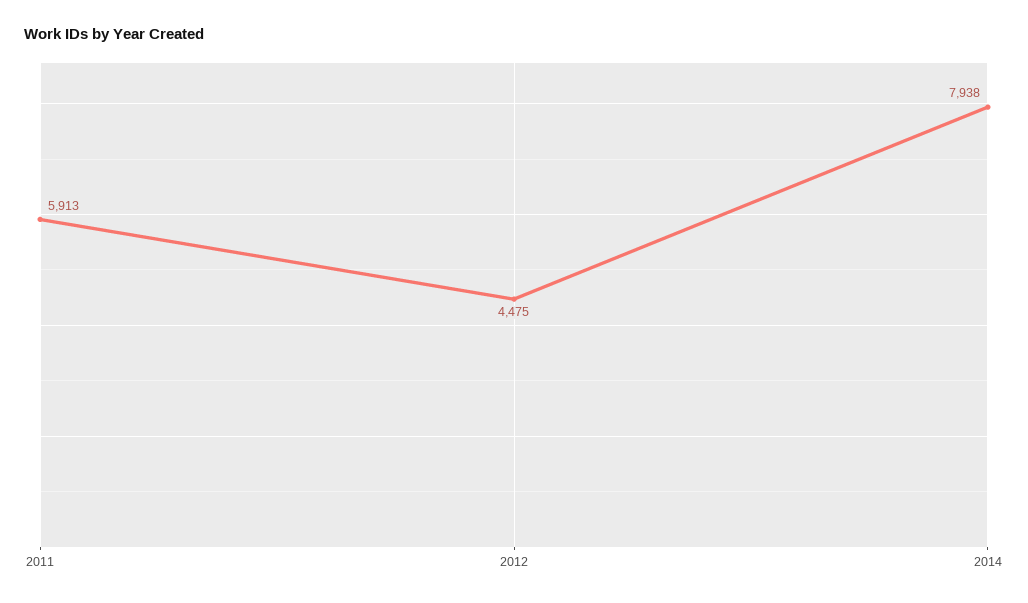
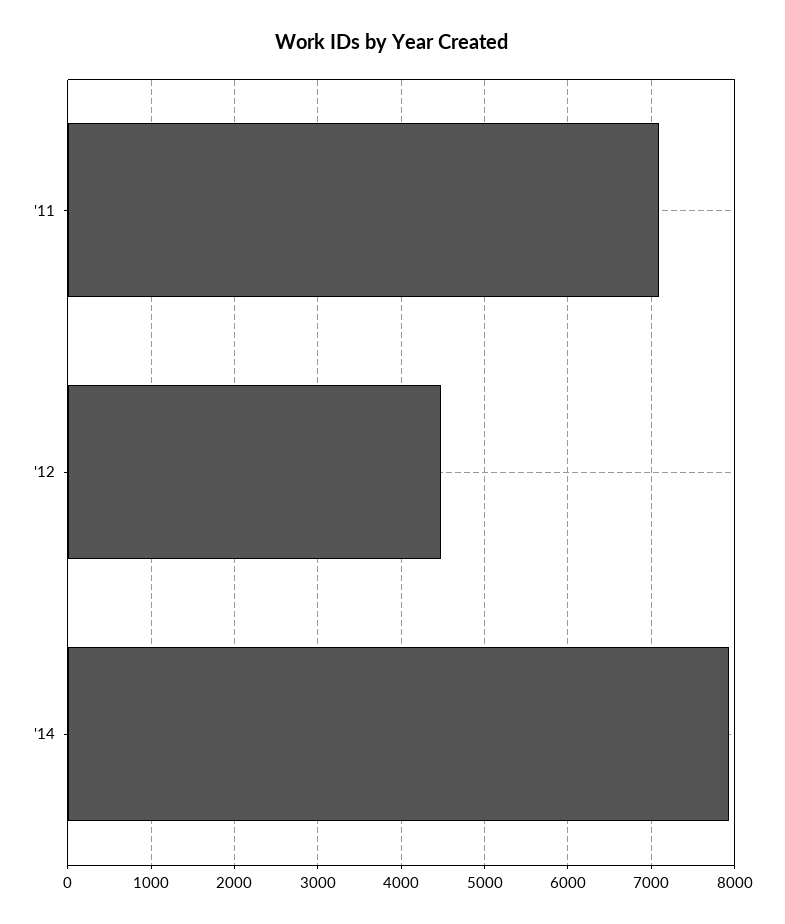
  {
-   "2011": 5913,
+   "2011": 7100,
    "2012": 4475,
    "2014": 7938
  }

